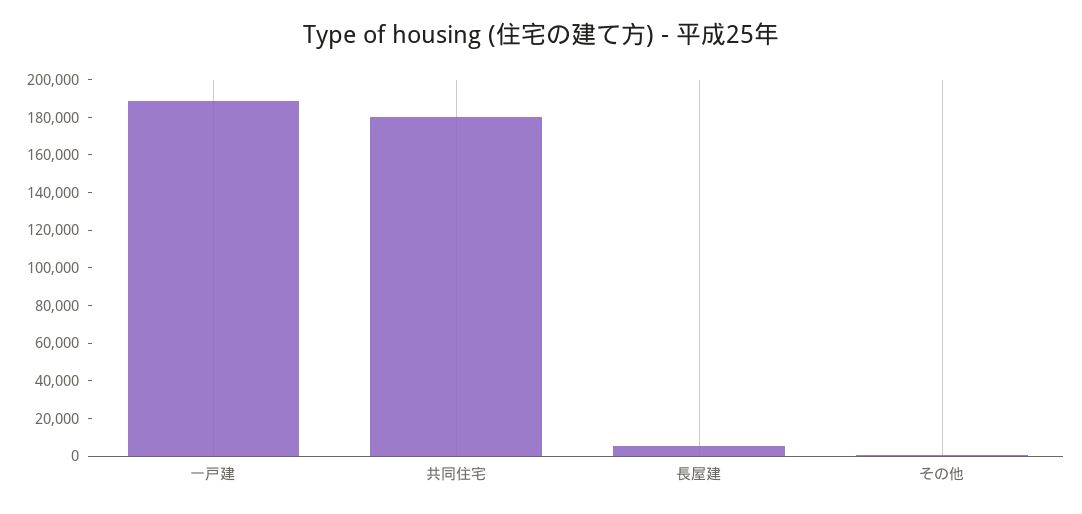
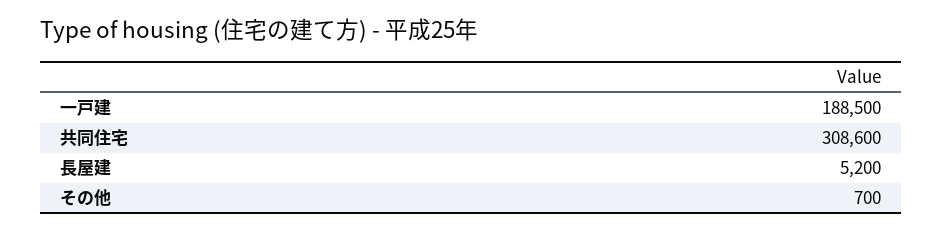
  {
    "一戸建": 188500,
-   "共同住宅": 180000,
+   "共同住宅": 308600,
    "長屋建": 5200,
    "その他": 700
  }

